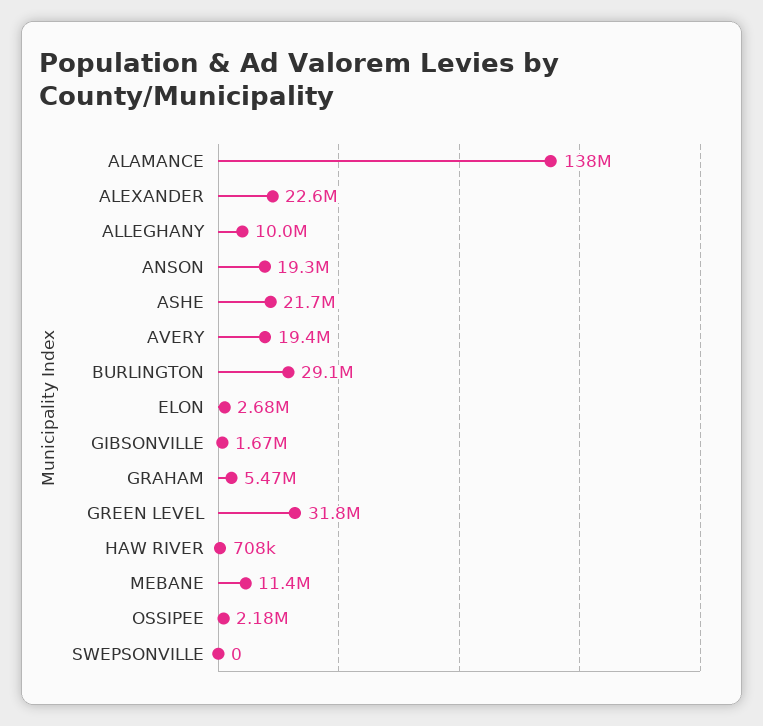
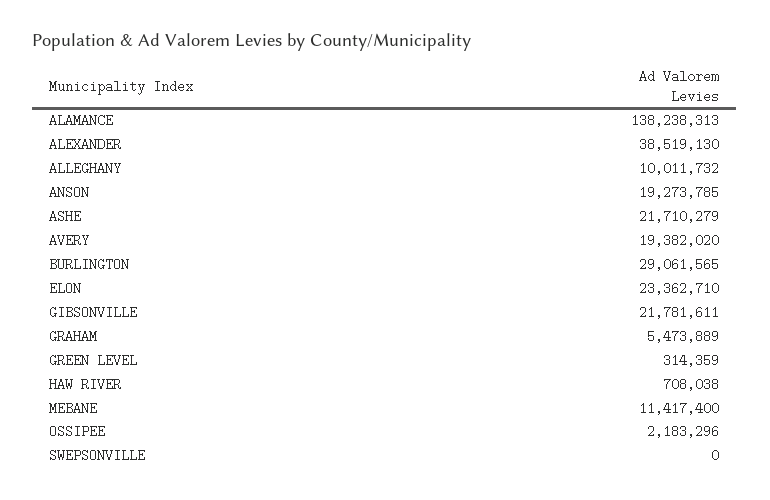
  {
    "ALAMANCE": 138238313,
-   "ALEXANDER": 22600000,
+   "ALEXANDER": 38519130,
    "ALLEGHANY": 10011732,
    "ANSON": 19273785,
    "ASHE": 21710279,
    "AVERY": 19382020,
    "BURLINGTON": 29061565,
-   "ELON": 2680000,
+   "ELON": 23362710,
-   "GIBSONVILLE": 1670000,
+   "GIBSONVILLE": 21781611,
    "GRAHAM": 5473889,
-   "GREEN LEVEL": 31800000,
+   "GREEN LEVEL": 314359,
    "HAW RIVER": 708038,
    "MEBANE": 11417400,
    "OSSIPEE": 2183296,
    "SWEPSONVILLE": 0
  }

